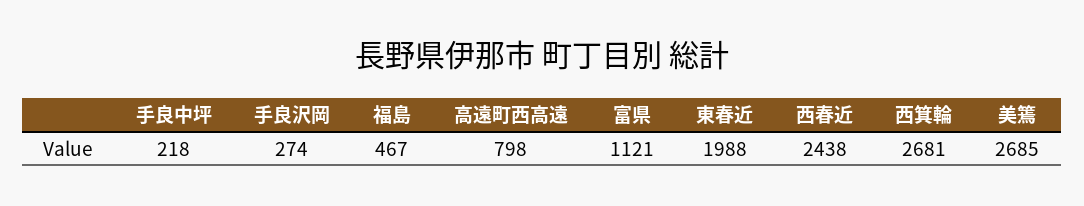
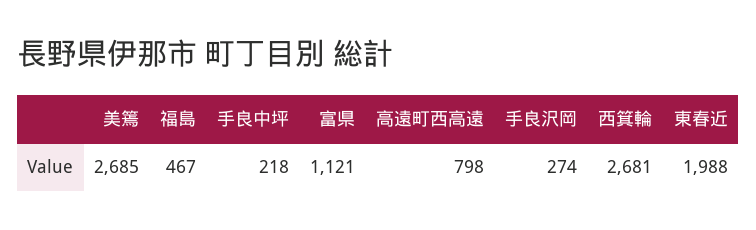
  {
    "手良中坪": 218,
    "手良沢岡": 274,
    "福島": 467,
    "高遠町西高遠": 798,
    "富県": 1121,
    "東春近": 1988,
-   "西春近": 2438,
    "西箕輪": 2681,
    "美篶": 2685
  }

